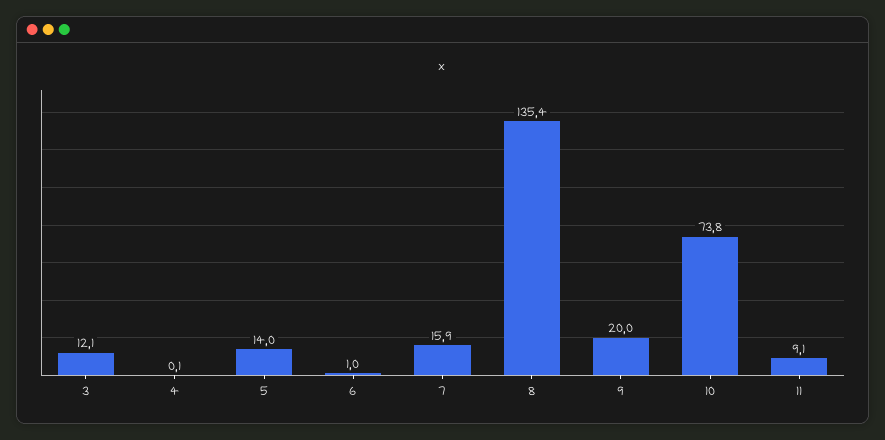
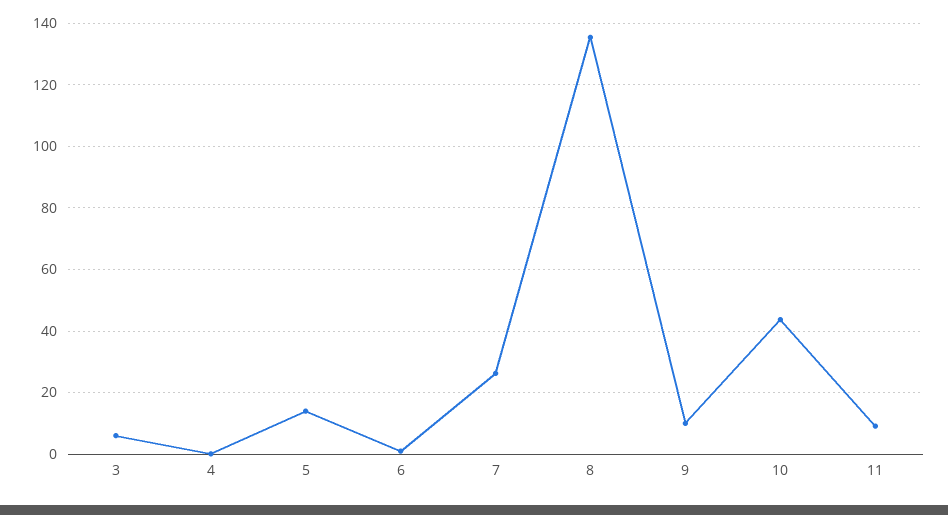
  {
-   "3": 12.1,
+   "3": 6,
    "4": 0.1,
    "5": 14,
    "6": 1,
-   "7": 15.9,
+   "7": 26,
    "8": 135.4,
-   "9": 20,
+   "9": 10,
-   "10": 73.8,
+   "10": 44,
    "11": 9.1
  }

